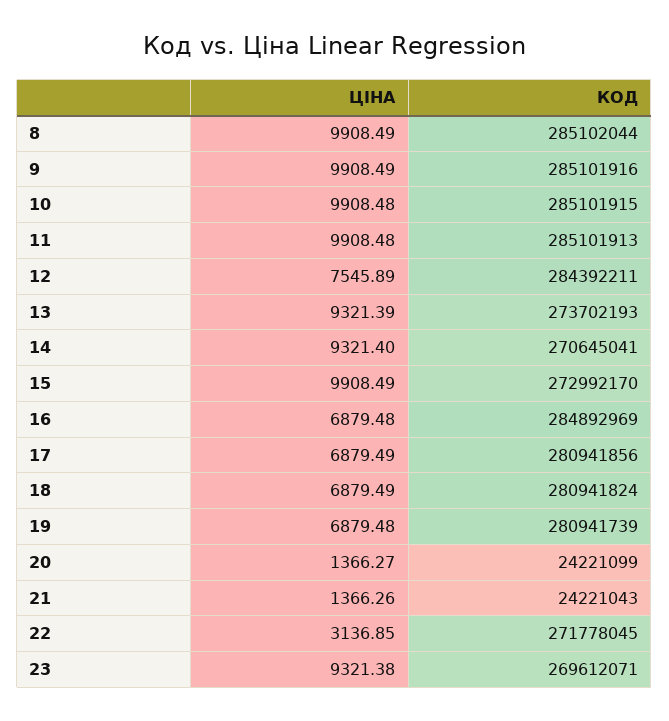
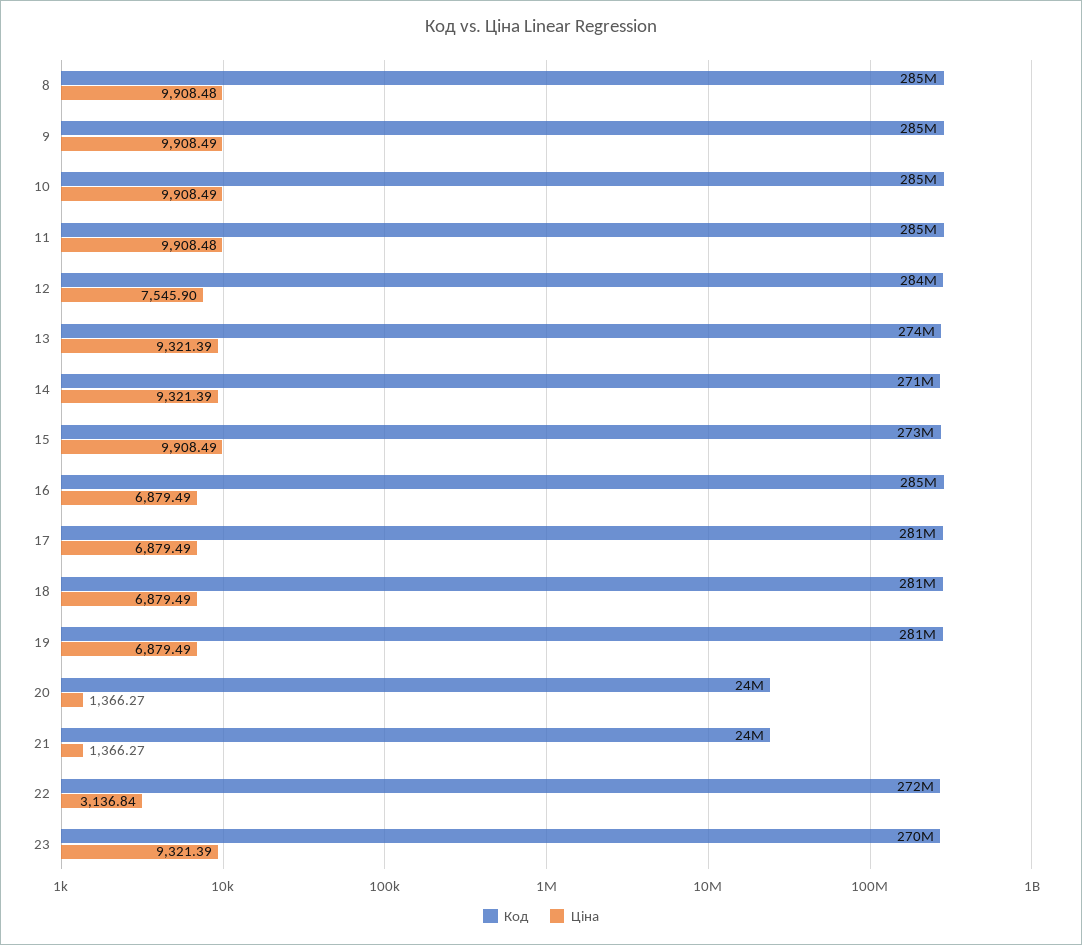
  {
    "ЦІНА": {
-     "8": 9908.49,
+     "8": 9908.48,
      "9": 9908.49,
-     "10": 9908.48,
+     "10": 9908.49,
      "11": 9908.48,
-     "12": 7545.89,
+     "12": 7545.9,
      "13": 9321.39,
-     "14": 9321.4,
+     "14": 9321.39,
      "15": 9908.49,
-     "16": 6879.48,
+     "16": 6879.49,
      "17": 6879.49,
      "18": 6879.49,
-     "19": 6879.48,
+     "19": 6879.49,
      "20": 1366.27,
-     "21": 1366.26,
+     "21": 1366.27,
-     "22": 3136.85,
+     "22": 3136.84,
-     "23": 9321.38
+     "23": 9321.39
    },
    "КОД": {
      "8": 285102044,
      "9": 285101916,
      "10": 285101915,
      "11": 285101913,
      "12": 284392211,
      "13": 273702193,
      "14": 270645041,
      "15": 272992170,
      "16": 284892969,
      "17": 280941856,
      "18": 280941824,
      "19": 280941739,
      "20": 24221099,
      "21": 24221043,
      "22": 271778045,
      "23": 269612071
    }
  }

